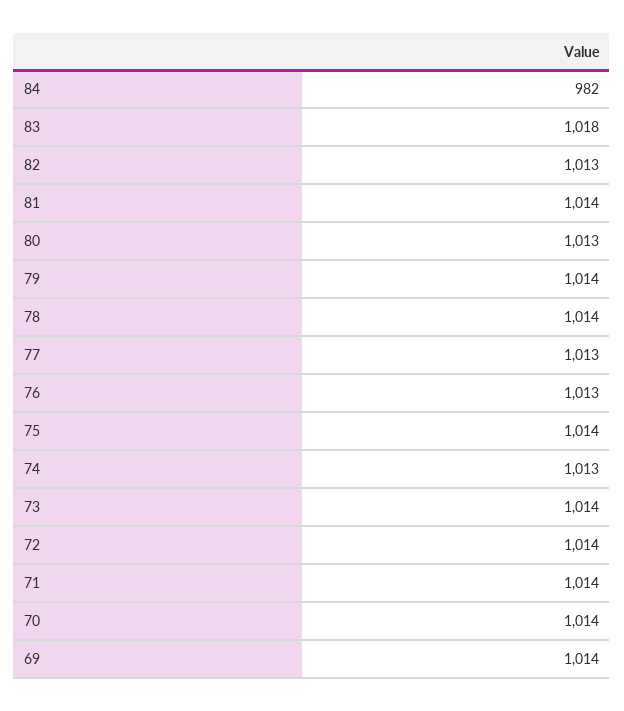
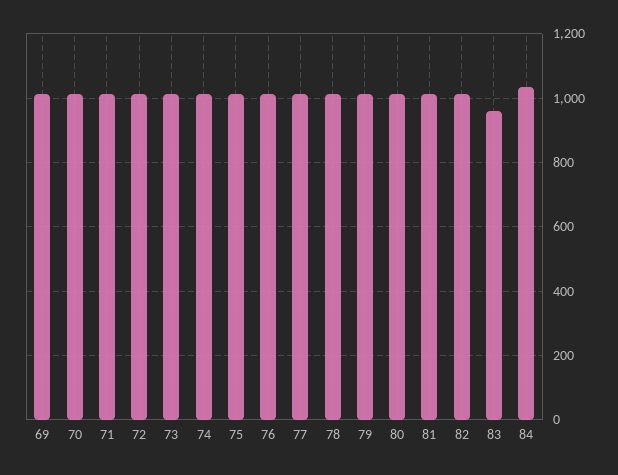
  {
-   "84": 982,
+   "84": 1040,
-   "83": 1018,
+   "83": 960,
    "82": 1013,
    "81": 1014,
    "80": 1013,
    "79": 1014,
    "78": 1014,
    "77": 1013,
    "76": 1013,
    "75": 1014,
    "74": 1013,
    "73": 1014,
    "72": 1014,
    "71": 1014,
    "70": 1014,
    "69": 1014
  }

